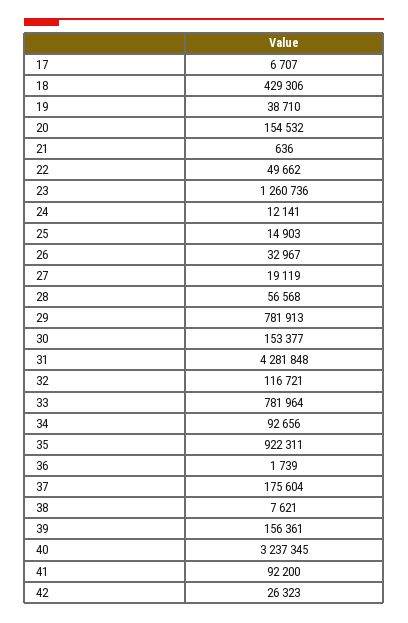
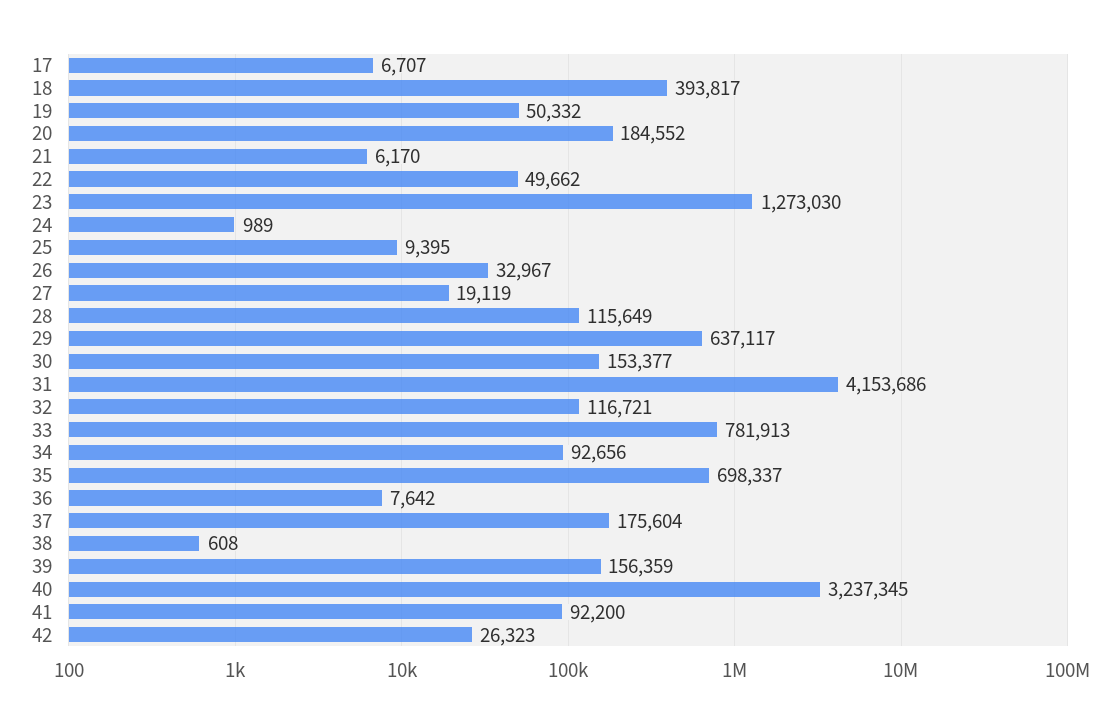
  {
    "17": 6707,
-   "18": 429306,
+   "18": 393817,
-   "19": 38710,
+   "19": 50332,
-   "20": 154532,
+   "20": 184552,
-   "21": 636,
+   "21": 6170,
    "22": 49662,
-   "23": 1260736,
+   "23": 1273030,
-   "24": 12141,
+   "24": 989,
-   "25": 14903,
+   "25": 9395,
    "26": 32967,
    "27": 19119,
-   "28": 56568,
+   "28": 115649,
-   "29": 781913,
+   "29": 637117,
    "30": 153377,
-   "31": 4281848,
+   "31": 4153686,
    "32": 116721,
-   "33": 781964,
+   "33": 781913,
    "34": 92656,
-   "35": 922311,
+   "35": 698337,
-   "36": 1739,
+   "36": 7642,
    "37": 175604,
-   "38": 7621,
+   "38": 608,
-   "39": 156361,
+   "39": 156359,
    "40": 3237345,
    "41": 92200,
    "42": 26323
  }

